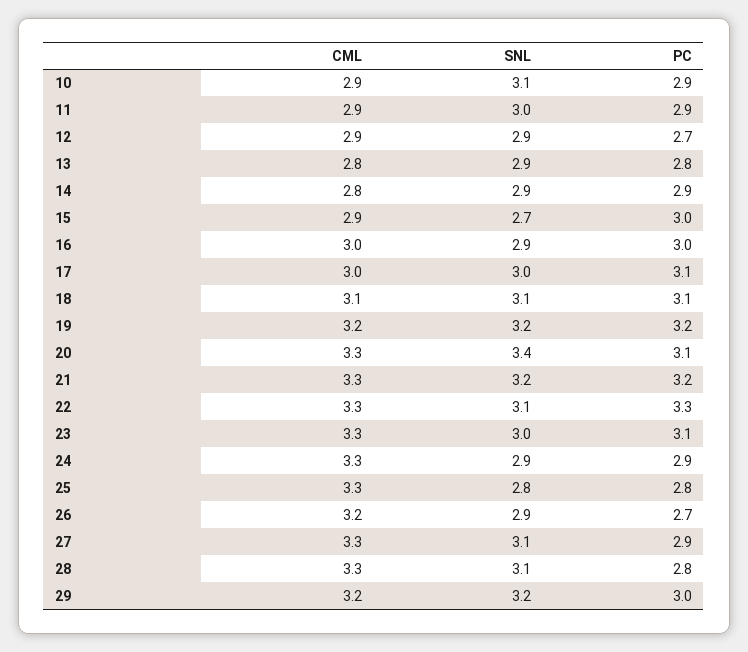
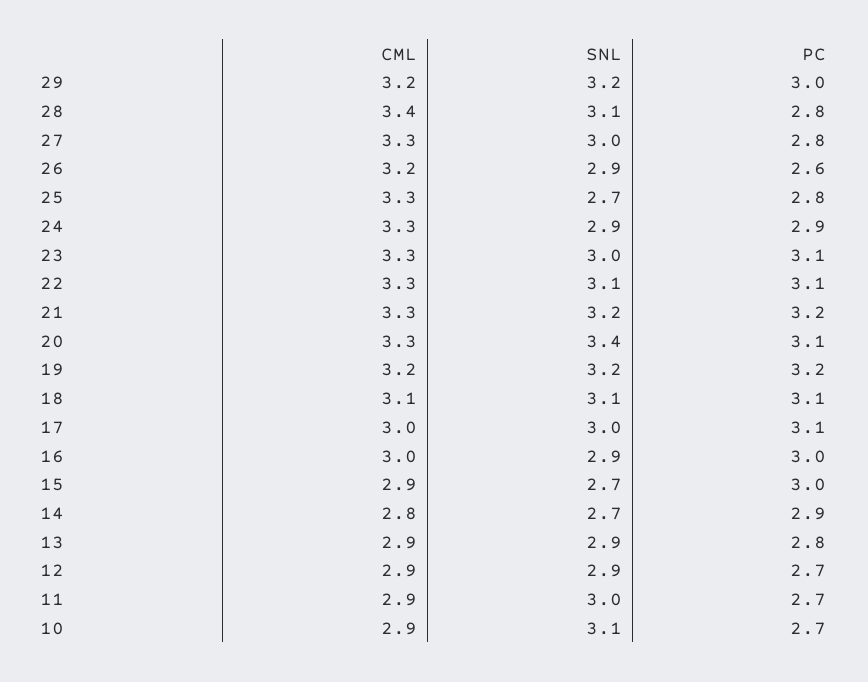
  {
    "CML": {
      "10": 2.9,
      "11": 2.9,
      "12": 2.9,
-     "13": 2.8,
+     "13": 2.9,
      "14": 2.8,
      "15": 2.9,
      "16": 3,
      "17": 3,
      "18": 3.1,
      "19": 3.2,
      "20": 3.3,
      "21": 3.3,
      "22": 3.3,
      "23": 3.3,
      "24": 3.3,
      "25": 3.3,
      "26": 3.2,
      "27": 3.3,
-     "28": 3.3,
+     "28": 3.4,
      "29": 3.2
    },
    "SNL": {
      "10": 3.1,
      "11": 3,
      "12": 2.9,
      "13": 2.9,
-     "14": 2.9,
+     "14": 2.7,
      "15": 2.7,
      "16": 2.9,
      "17": 3,
      "18": 3.1,
      "19": 3.2,
      "20": 3.4,
      "21": 3.2,
      "22": 3.1,
      "23": 3,
      "24": 2.9,
-     "25": 2.8,
+     "25": 2.7,
      "26": 2.9,
-     "27": 3.1,
+     "27": 3,
      "28": 3.1,
      "29": 3.2
    },
    "PC": {
-     "10": 2.9,
+     "10": 2.7,
-     "11": 2.9,
+     "11": 2.7,
      "12": 2.7,
      "13": 2.8,
      "14": 2.9,
      "15": 3,
      "16": 3,
      "17": 3.1,
      "18": 3.1,
      "19": 3.2,
      "20": 3.1,
      "21": 3.2,
-     "22": 3.3,
+     "22": 3.1,
      "23": 3.1,
      "24": 2.9,
      "25": 2.8,
-     "26": 2.7,
+     "26": 2.6,
-     "27": 2.9,
+     "27": 2.8,
      "28": 2.8,
      "29": 3
    }
  }

